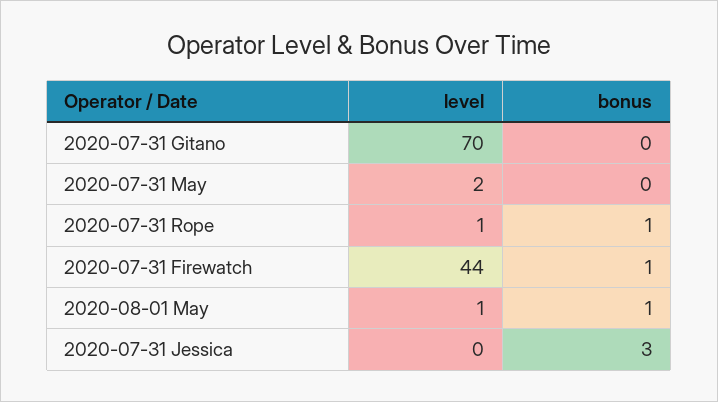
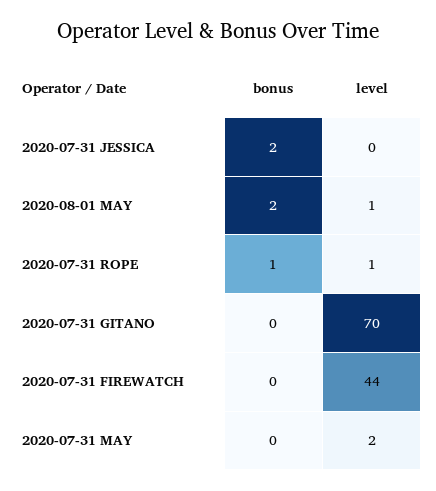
  {
    "level": {
      "2020-07-31 Gitano": 70,
      "2020-07-31 May": 2,
      "2020-07-31 Rope": 1,
      "2020-07-31 Firewatch": 44,
      "2020-08-01 May": 1,
      "2020-07-31 Jessica": 0
    },
    "bonus": {
      "2020-07-31 Gitano": 0,
      "2020-07-31 May": 0,
      "2020-07-31 Rope": 1,
-     "2020-07-31 Firewatch": 1,
+     "2020-07-31 Firewatch": 0,
-     "2020-08-01 May": 1,
+     "2020-08-01 May": 2,
-     "2020-07-31 Jessica": 3
+     "2020-07-31 Jessica": 2
    }
  }

